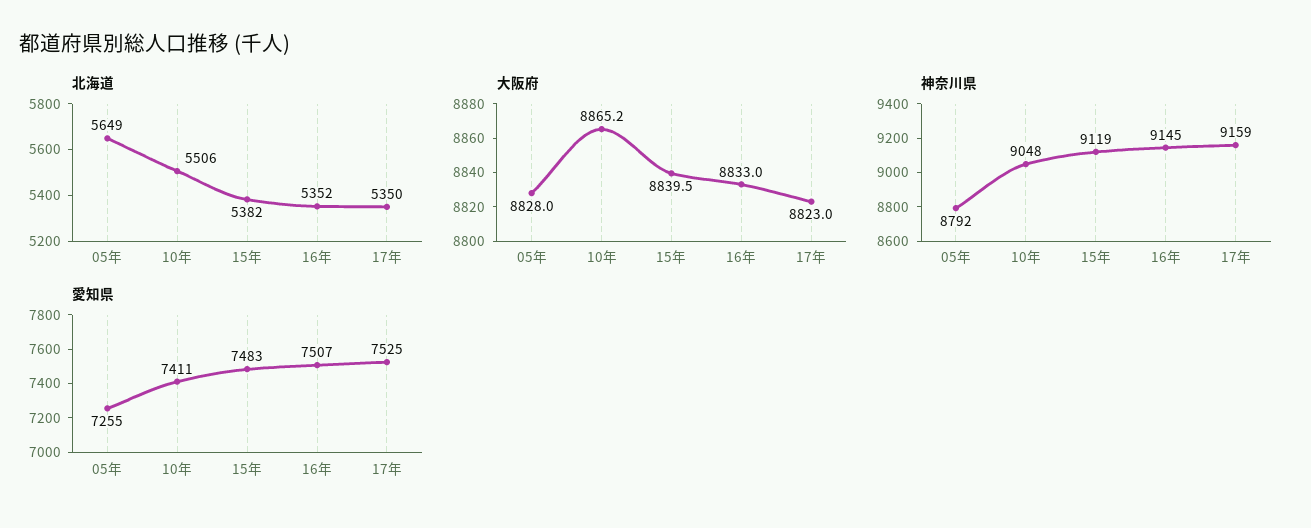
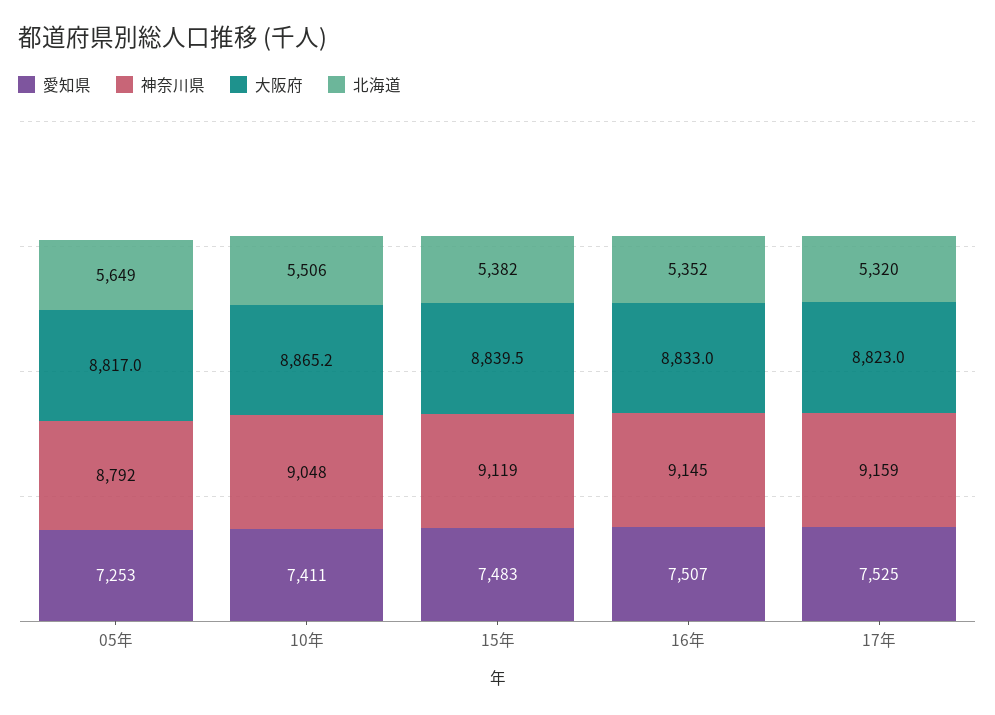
  {
    "北海道": {
      "05年": 5649,
      "10年": 5506,
      "15年": 5382,
      "16年": 5352,
-     "17年": 5350
+     "17年": 5320
    },
    "大阪府": {
-     "05年": 8828,
+     "05年": 8817,
      "10年": 8865.2,
      "15年": 8839.5,
      "16年": 8833,
      "17年": 8823
    },
    "神奈川県": {
      "05年": 8792,
      "10年": 9048,
      "15年": 9119,
      "16年": 9145,
      "17年": 9159
    },
    "愛知県": {
-     "05年": 7255,
+     "05年": 7253,
      "10年": 7411,
      "15年": 7483,
      "16年": 7507,
      "17年": 7525
    }
  }

